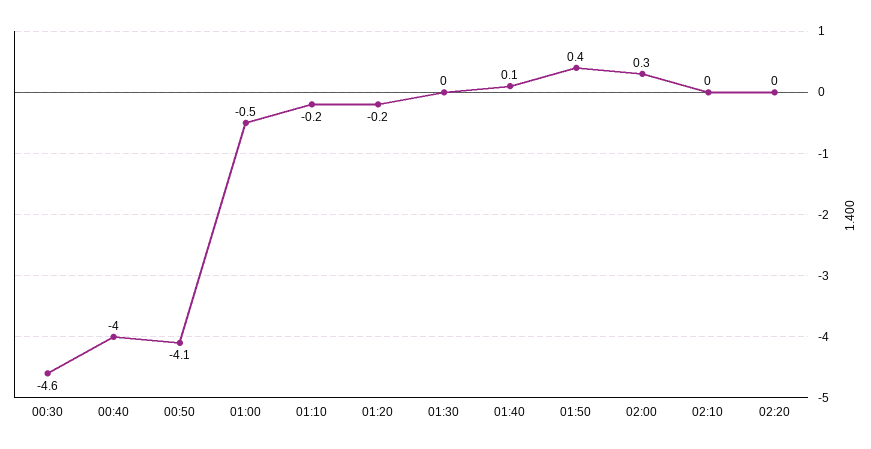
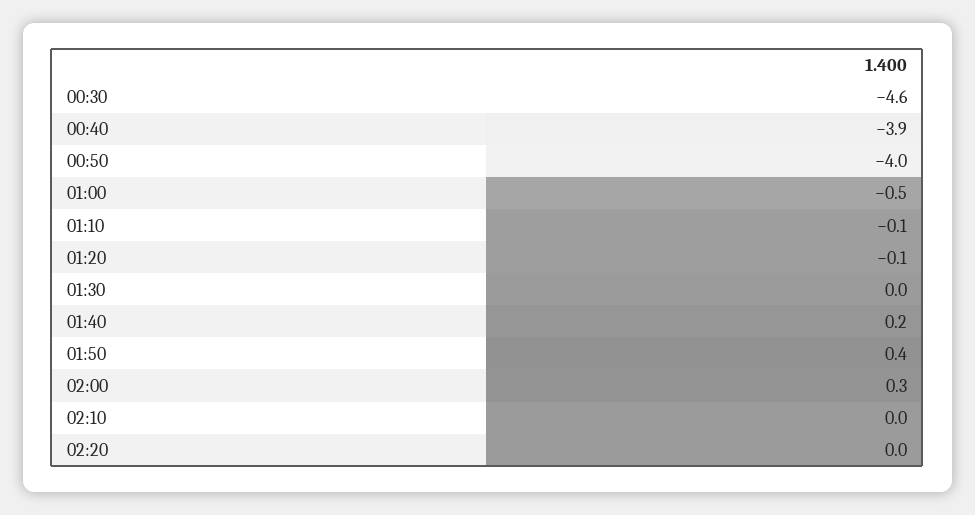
  {
    "00:30": -4.6,
-   "00:40": -4,
+   "00:40": -3.9,
-   "00:50": -4.1,
+   "00:50": -4,
    "01:00": -0.5,
-   "01:10": -0.2,
+   "01:10": -0.1,
-   "01:20": -0.2,
+   "01:20": -0.1,
    "01:30": 0,
-   "01:40": 0.1,
+   "01:40": 0.2,
    "01:50": 0.4,
    "02:00": 0.3,
    "02:10": 0,
    "02:20": 0
  }

